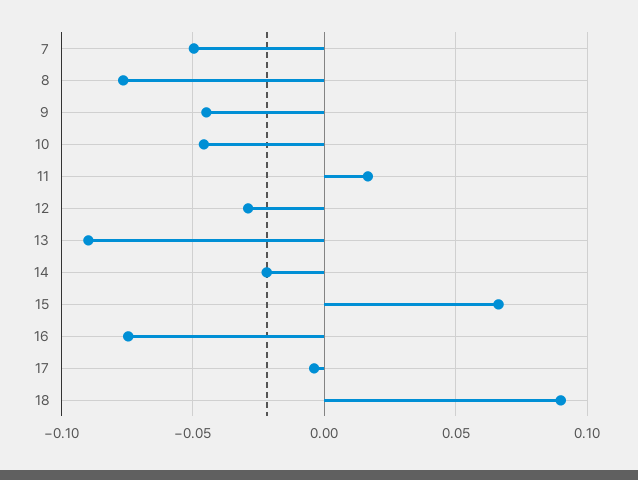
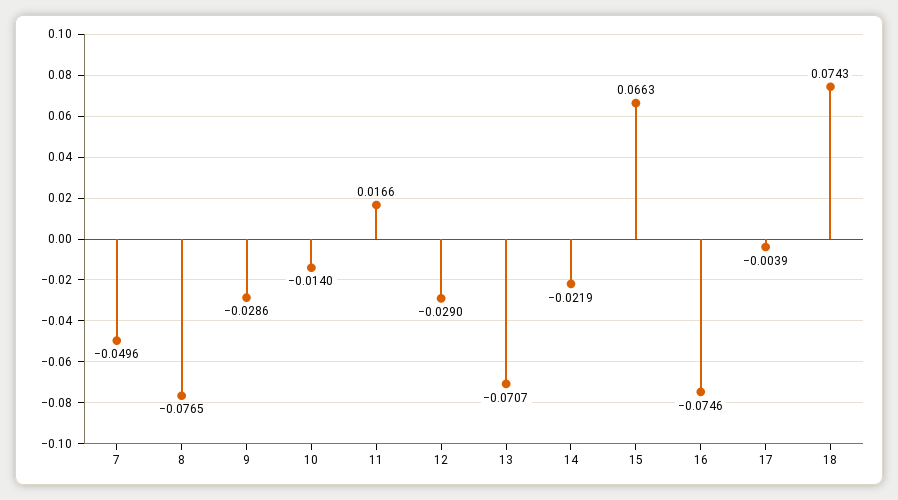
  {
    "7": -0.0496,
    "8": -0.0765,
-   "9": -0.045,
+   "9": -0.0286,
-   "10": -0.045,
+   "10": -0.014,
    "11": 0.0166,
    "12": -0.029,
-   "13": -0.09,
+   "13": -0.0707,
    "14": -0.0219,
    "15": 0.0663,
    "16": -0.0746,
    "17": -0.0039,
-   "18": 0.09
+   "18": 0.0743
  }

